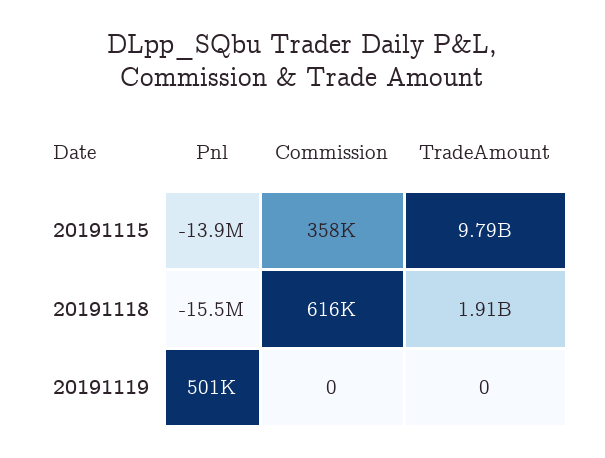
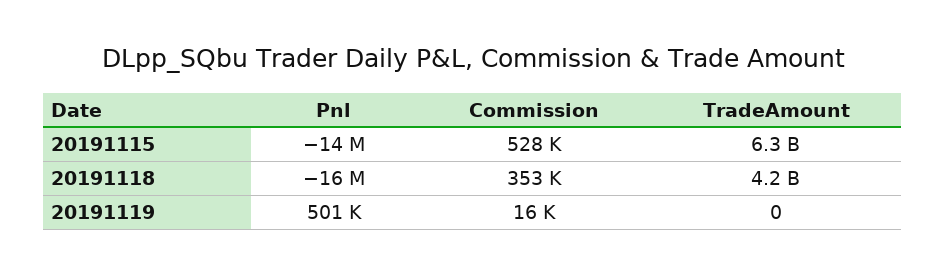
  {
    "Pnl": {
      "20191115": -13900000,
      "20191118": -15500000,
      "20191119": 501000
    },
    "Commission": {
-     "20191115": 358000,
+     "20191115": 528000,
-     "20191118": 616000,
+     "20191118": 353000,
-     "20191119": 0
+     "20191119": 16000
    },
    "TradeAmount": {
-     "20191115": 9790000000,
+     "20191115": 6300000000,
-     "20191118": 1910000000,
+     "20191118": 4200000000,
      "20191119": 0
    }
  }

